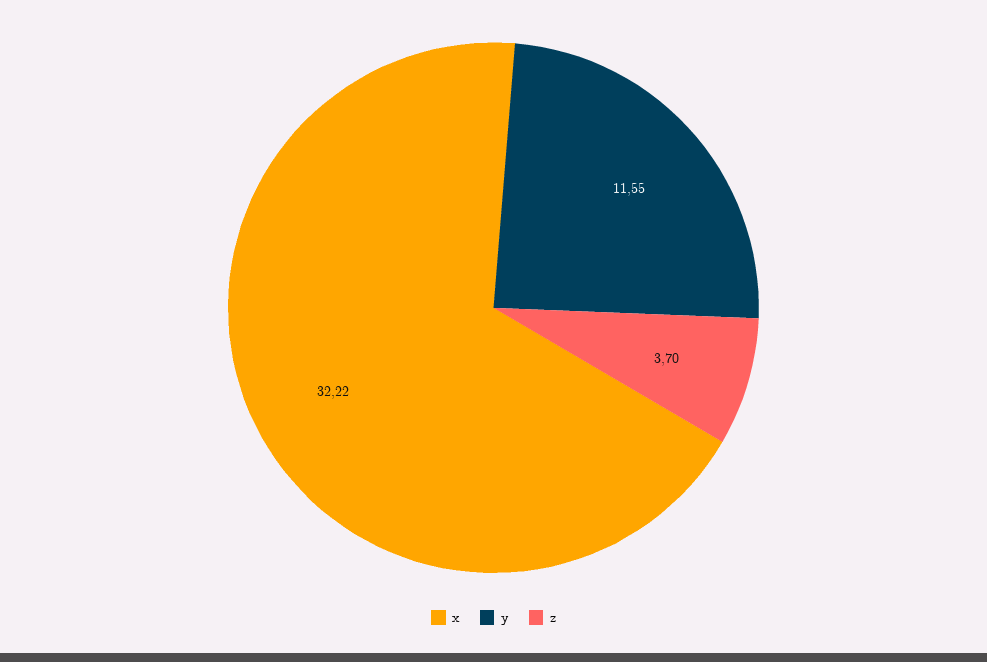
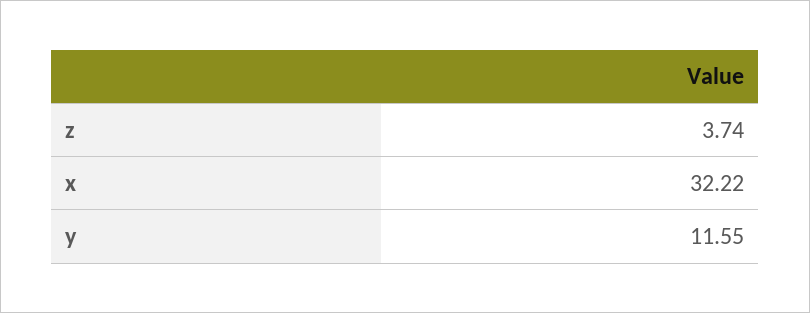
  {
    "x": 32.22,
    "y": 11.55,
-   "z": 3.7
+   "z": 3.74
  }

